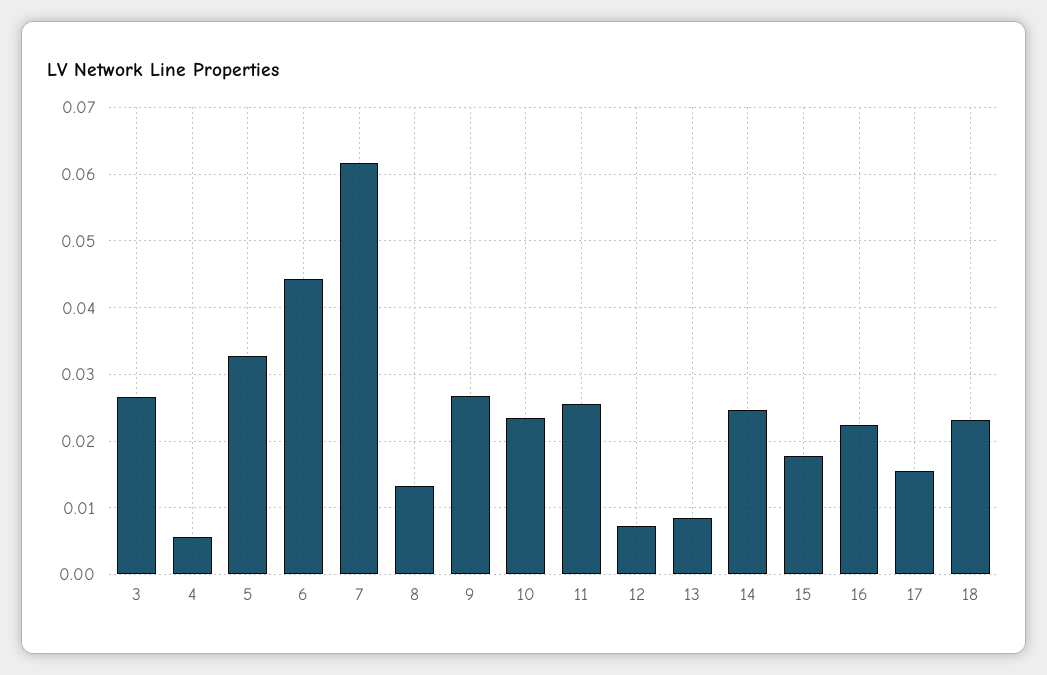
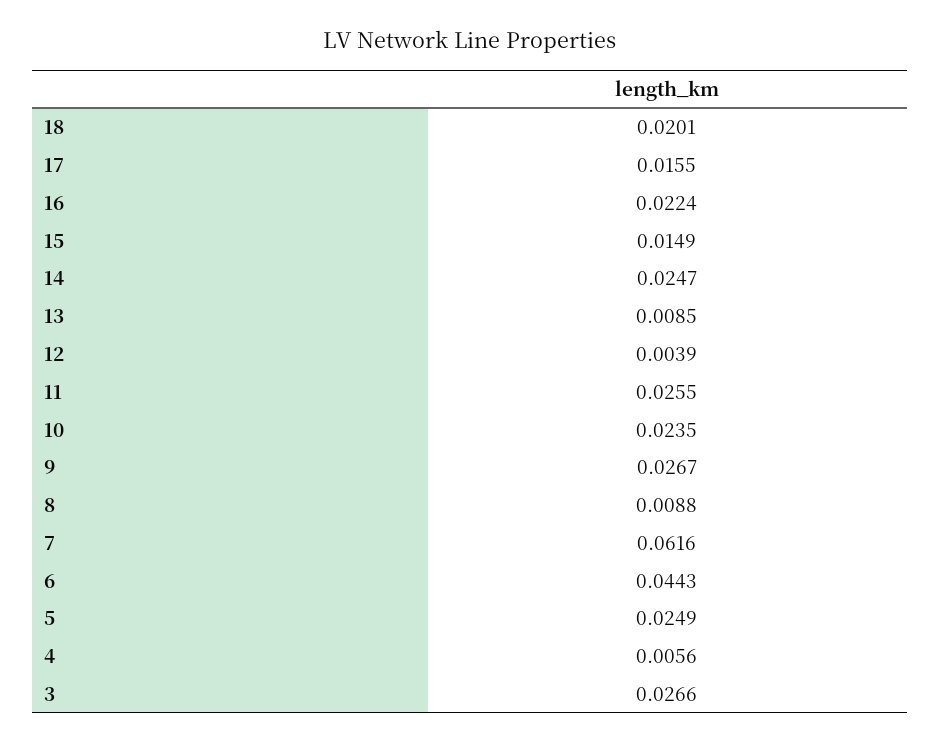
  {
    "3": 0.0266,
    "4": 0.0056,
-   "5": 0.033,
+   "5": 0.0249,
    "6": 0.0443,
    "7": 0.0616,
-   "8": 0.013,
+   "8": 0.0088,
    "9": 0.0267,
    "10": 0.0235,
    "11": 0.0255,
-   "12": 0.007,
+   "12": 0.0039,
    "13": 0.0085,
    "14": 0.0247,
-   "15": 0.018,
+   "15": 0.0149,
    "16": 0.0224,
    "17": 0.0155,
-   "18": 0.023
+   "18": 0.0201
  }

